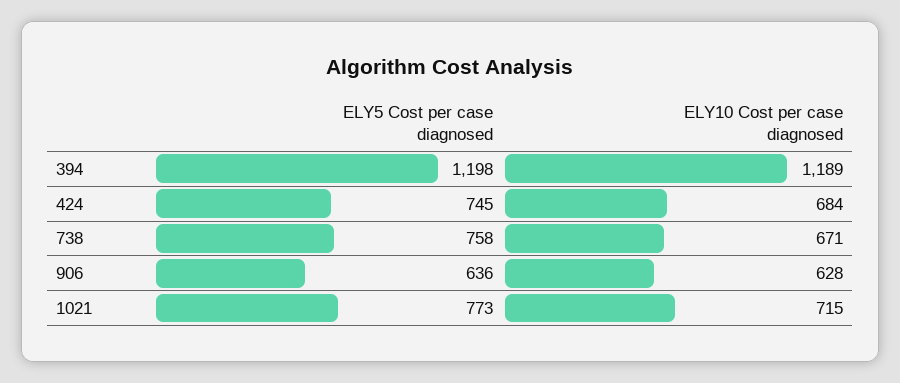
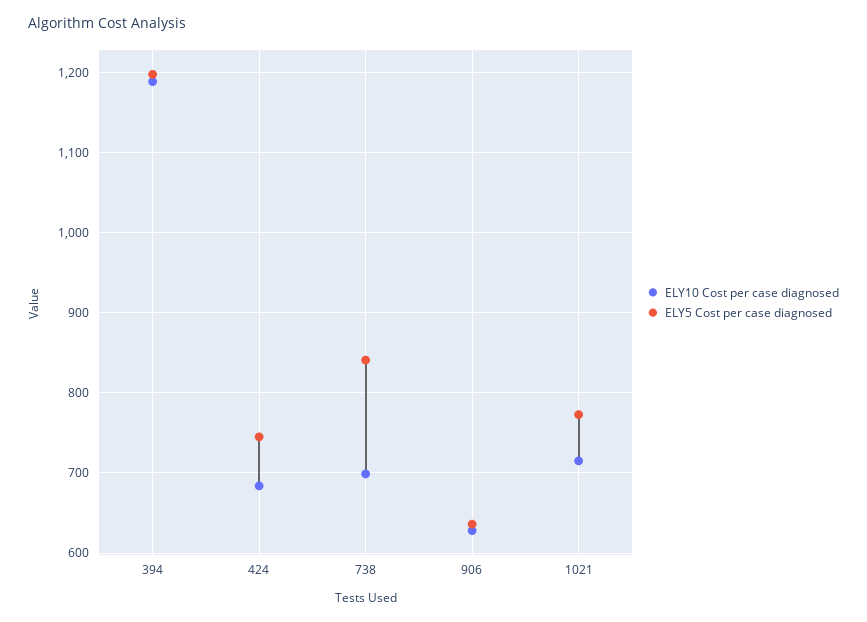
  {
    "ELY5 Cost per case diagnosed": {
      "394": 1198,
      "424": 745,
-     "738": 758,
+     "738": 840,
      "906": 636,
      "1021": 773
    },
    "ELY10 Cost per case diagnosed": {
      "394": 1189,
      "424": 684,
-     "738": 671,
+     "738": 700,
      "906": 628,
      "1021": 715
    }
  }

